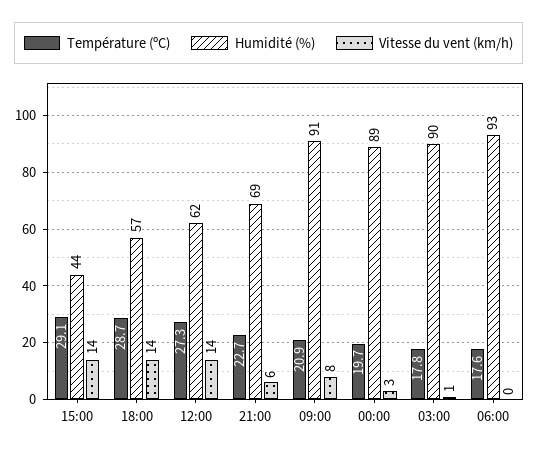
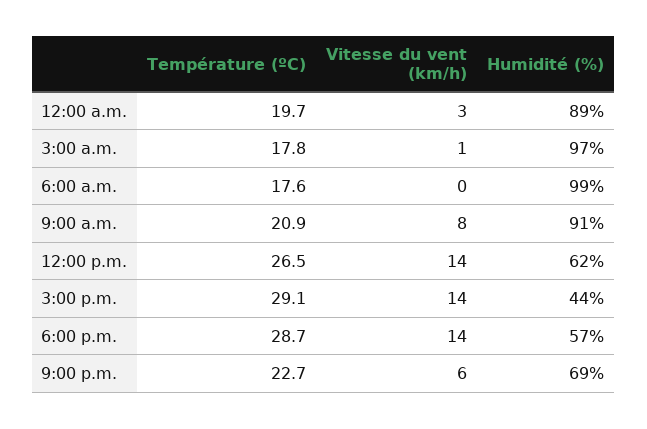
  {
    "Température (ºC)": {
      "15:00": 29.1,
      "18:00": 28.7,
-     "12:00": 27.3,
+     "12:00": 26.5,
      "21:00": 22.7,
      "09:00": 20.9,
      "00:00": 19.7,
      "03:00": 17.8,
      "06:00": 17.6
    },
    "Humidité (%)": {
      "15:00": 44,
      "18:00": 57,
      "12:00": 62,
      "21:00": 69,
      "09:00": 91,
      "00:00": 89,
-     "03:00": 90,
+     "03:00": 97,
-     "06:00": 93
+     "06:00": 99
    },
    "Vitesse du vent (km/h)": {
      "15:00": 14,
      "18:00": 14,
      "12:00": 14,
      "21:00": 6,
      "09:00": 8,
      "00:00": 3,
      "03:00": 1,
      "06:00": 0
    }
  }

